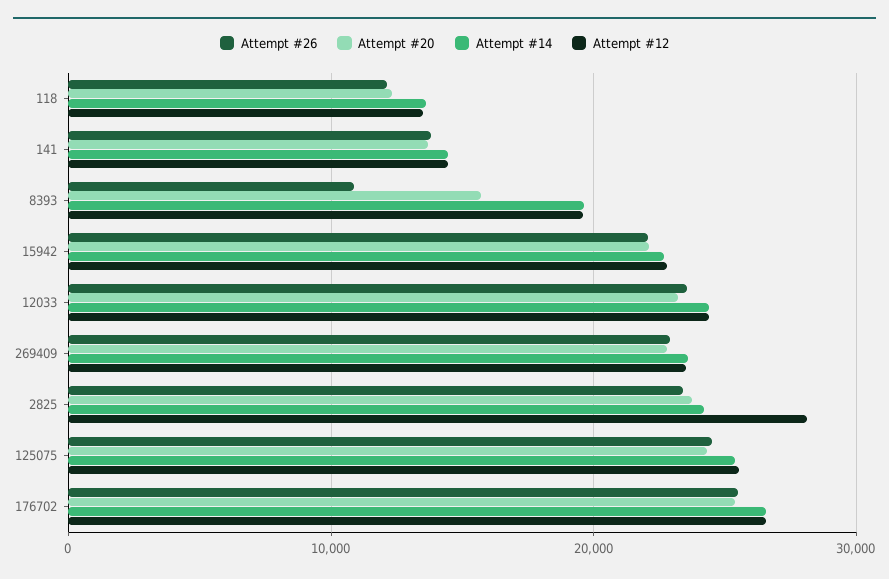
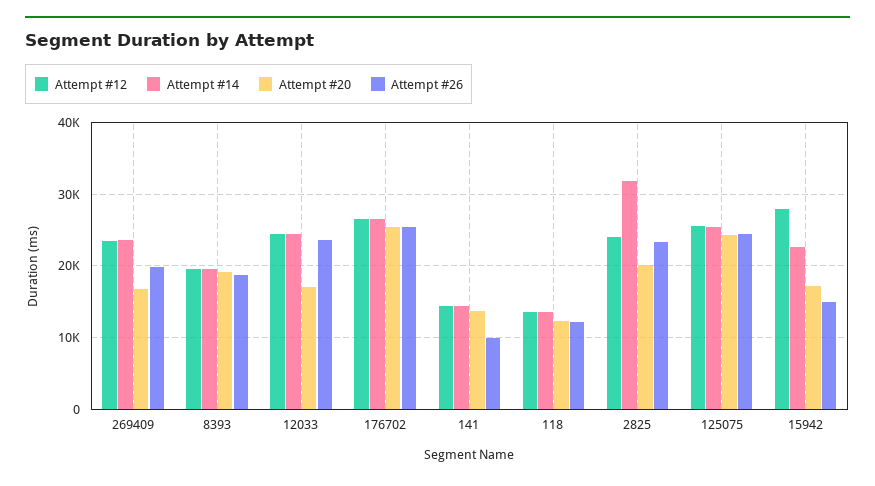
  {
    "Attempt #26": {
      "118": 12000,
-     "141": 14000,
+     "141": 10000,
-     "8393": 11000,
+     "8393": 19000,
-     "15942": 22000,
+     "15942": 15000,
      "12033": 24000,
-     "269409": 23000,
+     "269409": 20000,
      "2825": 23000,
      "125075": 24000,
      "176702": 25000
    },
    "Attempt #20": {
      "118": 12000,
      "141": 14000,
-     "8393": 16000,
+     "8393": 19000,
-     "15942": 22000,
+     "15942": 17000,
-     "12033": 23000,
+     "12033": 17000,
-     "269409": 23000,
+     "269409": 17000,
-     "2825": 24000,
+     "2825": 20000,
      "125075": 24000,
      "176702": 25000
    },
    "Attempt #14": {
      "118": 14000,
      "141": 14000,
      "8393": 20000,
      "15942": 23000,
      "12033": 24000,
      "269409": 24000,
-     "2825": 24000,
+     "2825": 32000,
      "125075": 25000,
      "176702": 27000
    },
    "Attempt #12": {
      "118": 14000,
      "141": 14000,
      "8393": 20000,
-     "15942": 23000,
+     "15942": 28000,
      "12033": 24000,
      "269409": 24000,
-     "2825": 28000,
+     "2825": 24000,
      "125075": 26000,
      "176702": 27000
    }
  }

